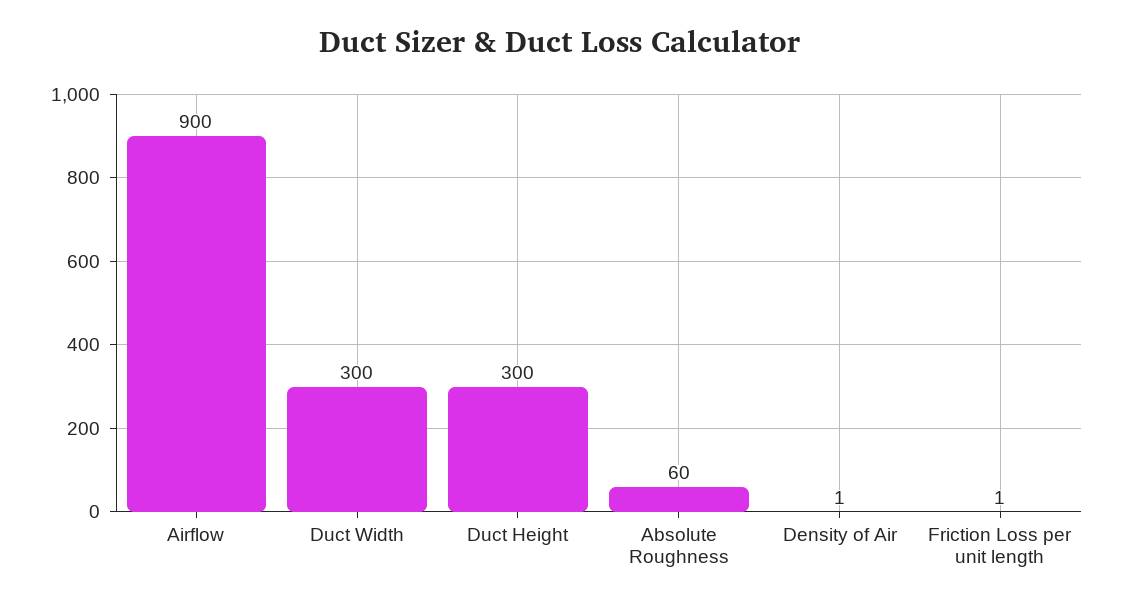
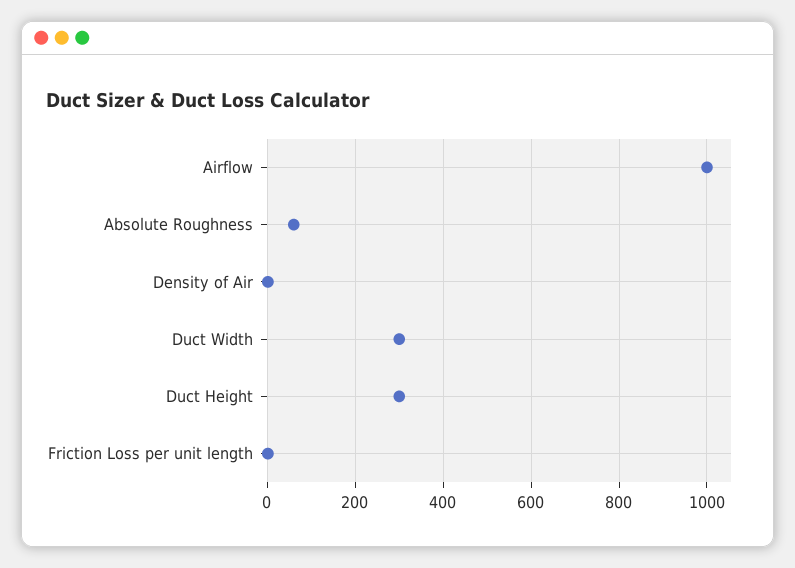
  {
-   "Airflow": 900,
+   "Airflow": 1000,
    "Duct Width": 300,
    "Duct Height": 300,
    "Absolute Roughness": 60,
    "Density of Air": 1,
    "Friction Loss per unit length": 1
  }

